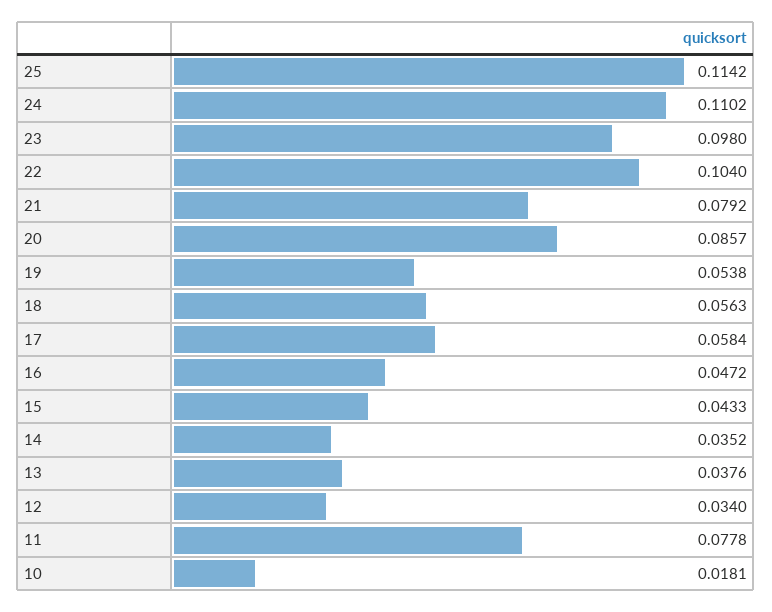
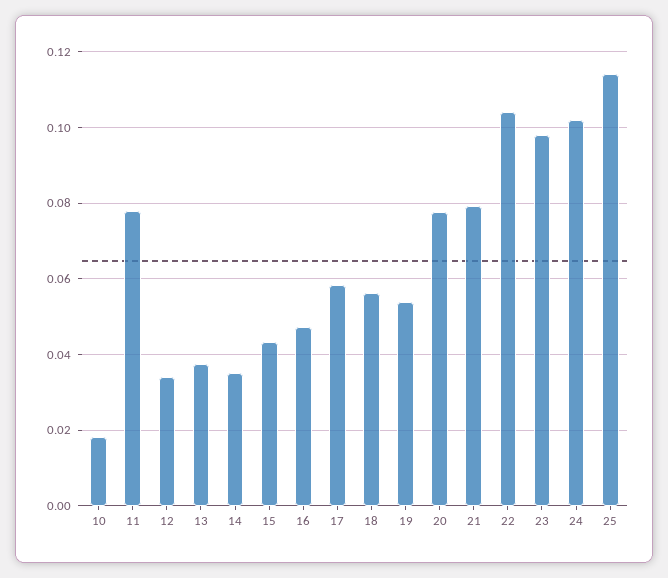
  {
    "25": 0.1142,
-   "24": 0.1102,
+   "24": 0.102,
    "23": 0.098,
    "22": 0.104,
    "21": 0.0792,
-   "20": 0.0857,
+   "20": 0.078,
    "19": 0.0538,
    "18": 0.0563,
    "17": 0.0584,
    "16": 0.0472,
    "15": 0.0433,
    "14": 0.0352,
    "13": 0.0376,
    "12": 0.034,
    "11": 0.0778,
    "10": 0.0181
  }

